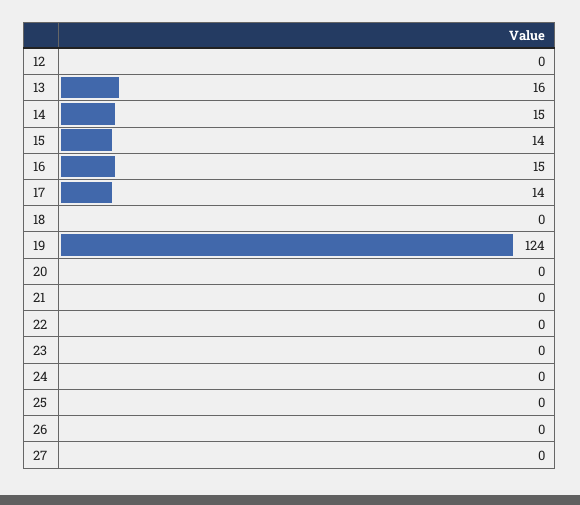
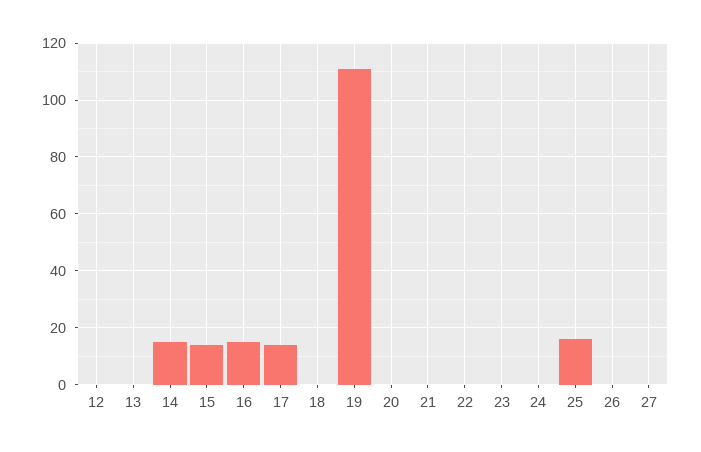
  {
    "12": 0,
-   "13": 16,
+   "13": 0,
    "14": 15,
    "15": 14,
    "16": 15,
    "17": 14,
    "18": 0,
-   "19": 124,
+   "19": 110,
    "20": 0,
    "21": 0,
    "22": 0,
    "23": 0,
    "24": 0,
-   "25": 0,
+   "25": 15,
    "26": 0,
    "27": 0
  }

